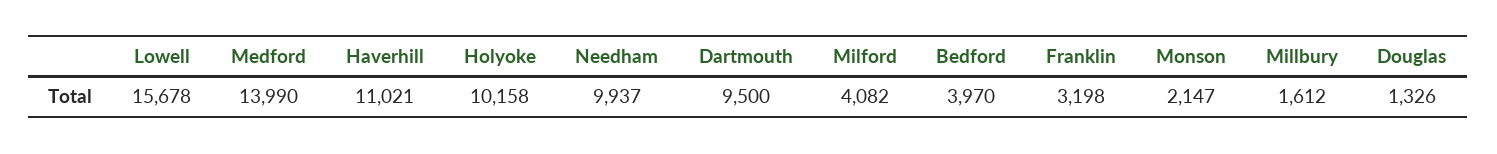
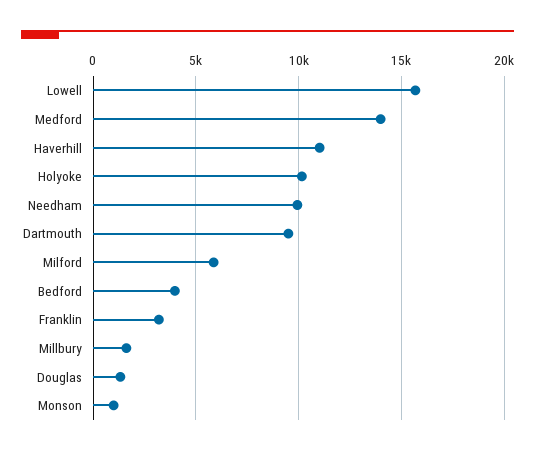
  {
    "Lowell": 15678,
    "Medford": 13990,
    "Haverhill": 11021,
    "Holyoke": 10158,
    "Needham": 9937,
    "Dartmouth": 9500,
-   "Milford": 4082,
+   "Milford": 6000,
    "Bedford": 3970,
    "Franklin": 3198,
-   "Monson": 2147,
+   "Monson": 1000,
    "Millbury": 1612,
    "Douglas": 1326
  }

